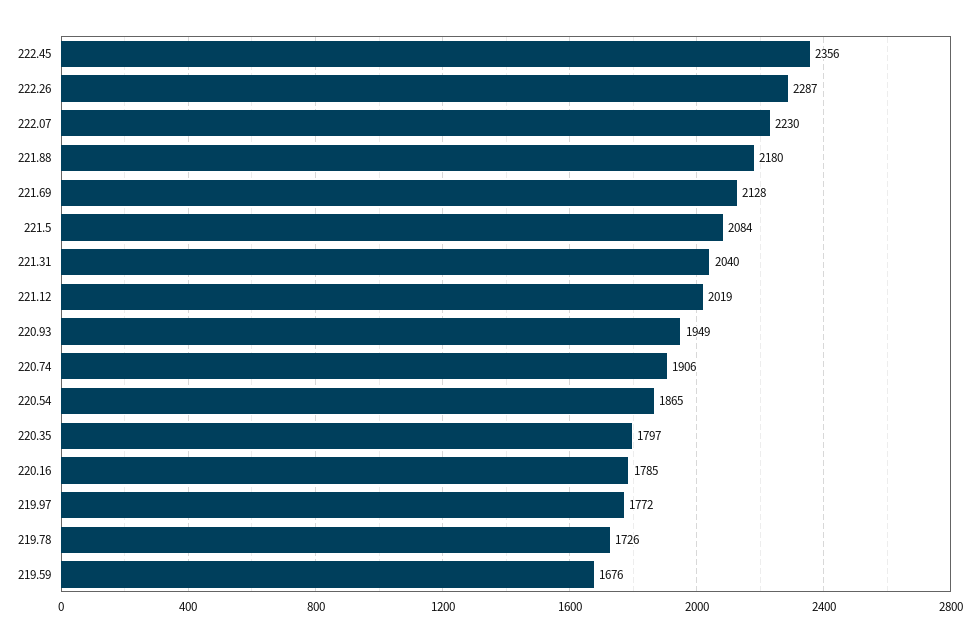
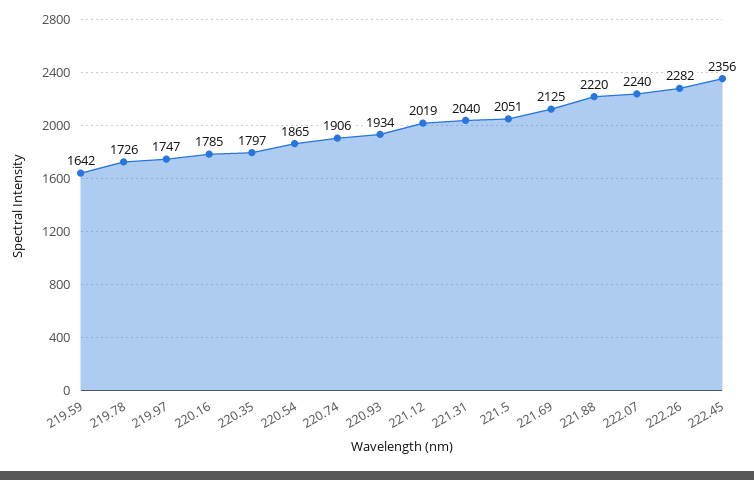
  {
    "222.45": 2356,
-   "222.26": 2287,
+   "222.26": 2282,
-   "222.07": 2230,
+   "222.07": 2240,
-   "221.88": 2180,
+   "221.88": 2220,
-   "221.69": 2128,
+   "221.69": 2125,
-   "221.5": 2084,
+   "221.5": 2051,
    "221.31": 2040,
    "221.12": 2019,
-   "220.93": 1949,
+   "220.93": 1934,
    "220.74": 1906,
    "220.54": 1865,
    "220.35": 1797,
    "220.16": 1785,
-   "219.97": 1772,
+   "219.97": 1747,
    "219.78": 1726,
-   "219.59": 1676
+   "219.59": 1642
  }

